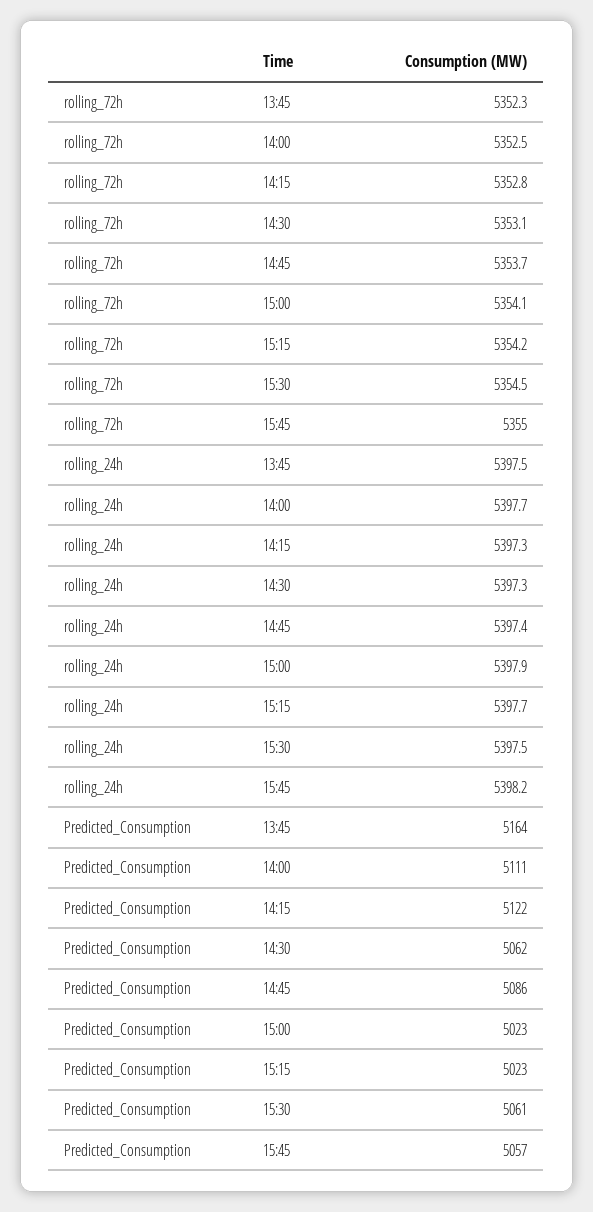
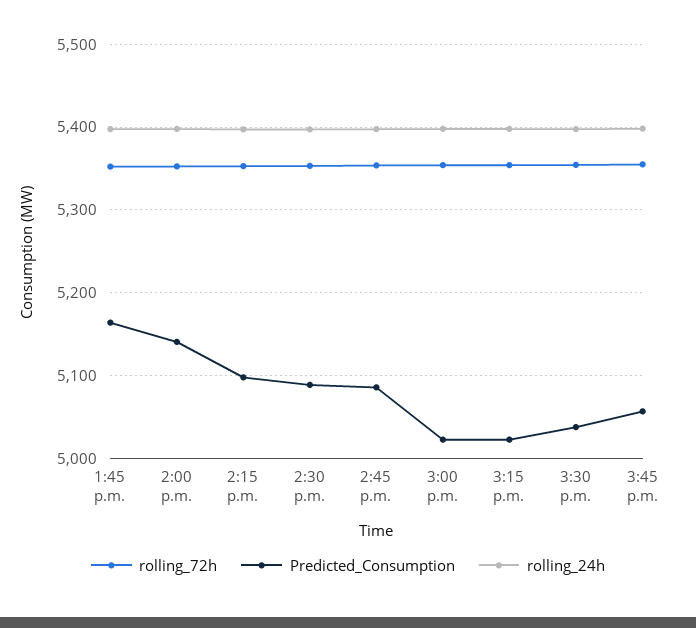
  {
    "rolling_72h": {
      "13:45": 5352.3,
      "14:00": 5352.5,
      "14:15": 5352.8,
      "14:30": 5353.1,
      "14:45": 5353.7,
      "15:00": 5354.1,
      "15:15": 5354.2,
      "15:30": 5354.5,
      "15:45": 5355
    },
    "rolling_24h": {
      "13:45": 5397.5,
      "14:00": 5397.7,
      "14:15": 5397.3,
      "14:30": 5397.3,
      "14:45": 5397.4,
      "15:00": 5397.9,
      "15:15": 5397.7,
      "15:30": 5397.5,
      "15:45": 5398.2
    },
    "Predicted_Consumption": {
      "13:45": 5164,
-     "14:00": 5111,
+     "14:00": 5140,
-     "14:15": 5122,
+     "14:15": 5100,
-     "14:30": 5062,
+     "14:30": 5090,
      "14:45": 5086,
      "15:00": 5023,
      "15:15": 5023,
-     "15:30": 5061,
+     "15:30": 5040,
      "15:45": 5057
    }
  }

